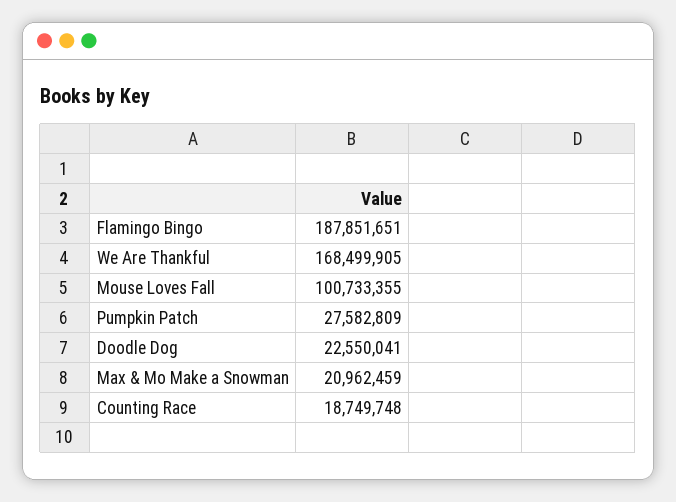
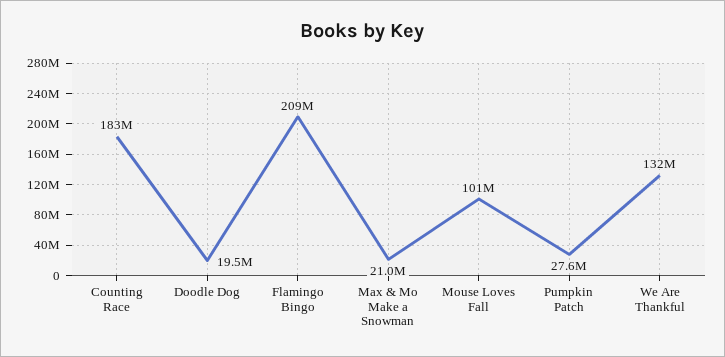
  {
-   "Flamingo Bingo": 187851651,
+   "Flamingo Bingo": 209000000,
-   "We Are Thankful": 168499905,
+   "We Are Thankful": 132000000,
    "Mouse Loves Fall": 100733355,
    "Pumpkin Patch": 27582809,
-   "Doodle Dog": 22550041,
+   "Doodle Dog": 19500000,
    "Max & Mo Make a Snowman": 20962459,
-   "Counting Race": 18749748
+   "Counting Race": 183000000
  }

